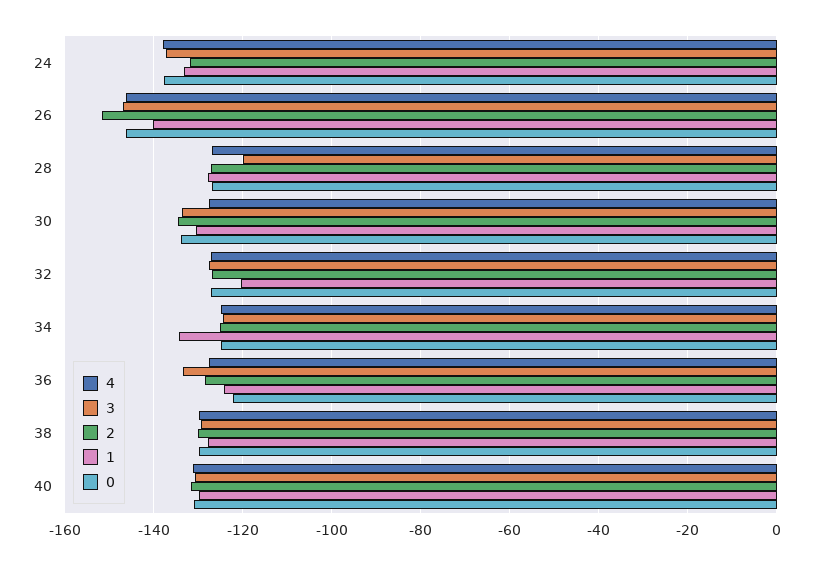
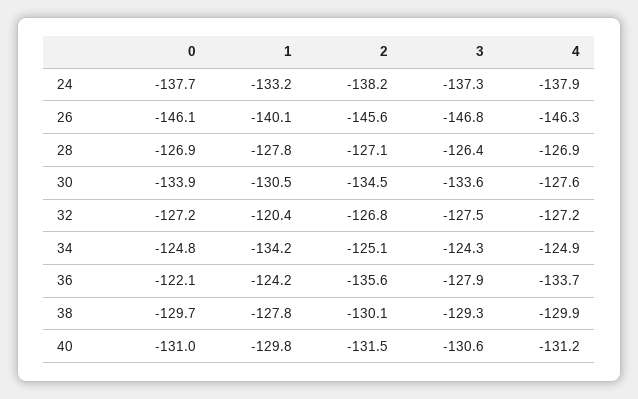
  {
    "4": {
      "24": -137.9,
      "26": -146.3,
      "28": -126.9,
      "30": -127.6,
      "32": -127.2,
      "34": -124.9,
-     "36": -128,
+     "36": -133.7,
      "38": -129.9,
      "40": -131.2
    },
    "3": {
      "24": -137.3,
      "26": -146.8,
-     "28": -120,
+     "28": -126.4,
      "30": -133.6,
      "32": -127.5,
      "34": -124.3,
-     "36": -134,
+     "36": -127.9,
      "38": -129.3,
      "40": -130.6
    },
    "2": {
-     "24": -132,
+     "24": -138.2,
-     "26": -152,
+     "26": -145.6,
      "28": -127.1,
      "30": -134.5,
      "32": -126.8,
      "34": -125.1,
-     "36": -128,
+     "36": -135.6,
      "38": -130.1,
      "40": -131.5
    },
    "1": {
      "24": -133.2,
      "26": -140.1,
      "28": -127.8,
      "30": -130.5,
      "32": -120.4,
      "34": -134.2,
      "36": -124.2,
      "38": -127.8,
      "40": -129.8
    },
    "0": {
      "24": -137.7,
      "26": -146.1,
      "28": -126.9,
      "30": -133.9,
      "32": -127.2,
      "34": -124.8,
      "36": -122.1,
      "38": -129.7,
      "40": -131
    }
  }

